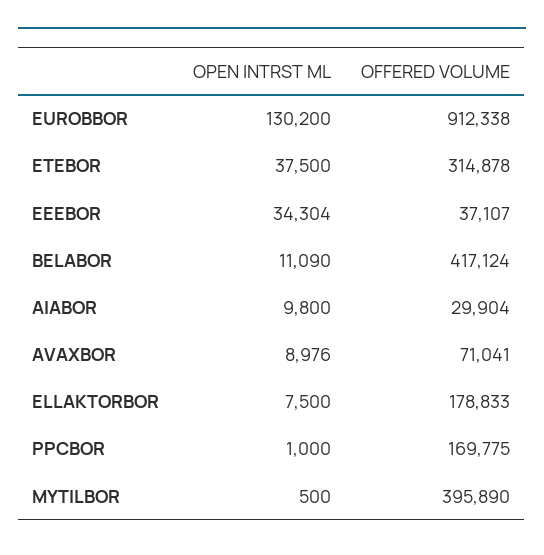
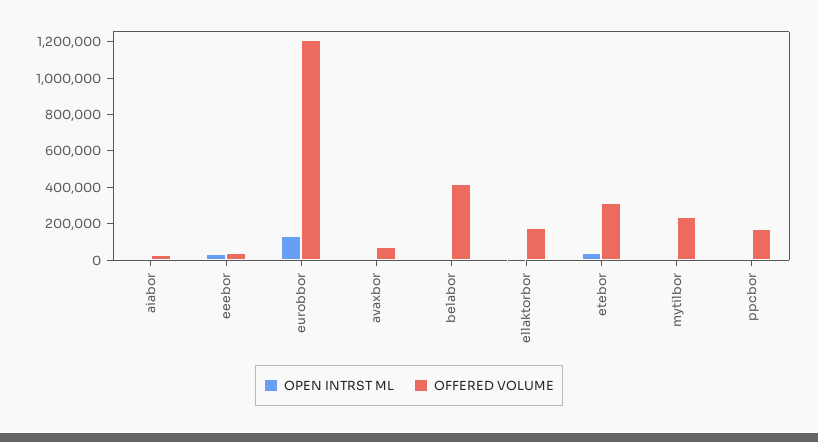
  {
    "OPEN INTRST ML": {
      "EUROBBOR": 130200,
      "ETEBOR": 37500,
      "EEEBOR": 34304,
      "BELABOR": 11090,
      "AIABOR": 9800,
      "AVAXBOR": 8976,
      "ELLAKTORBOR": 7500,
      "PPCBOR": 1000,
      "MYTILBOR": 500
    },
    "OFFERED VOLUME": {
-     "EUROBBOR": 912338,
+     "EUROBBOR": 1200000,
      "ETEBOR": 314878,
      "EEEBOR": 37107,
      "BELABOR": 417124,
      "AIABOR": 29904,
      "AVAXBOR": 71041,
      "ELLAKTORBOR": 178833,
      "PPCBOR": 169775,
-     "MYTILBOR": 395890
+     "MYTILBOR": 250000
    }
  }

